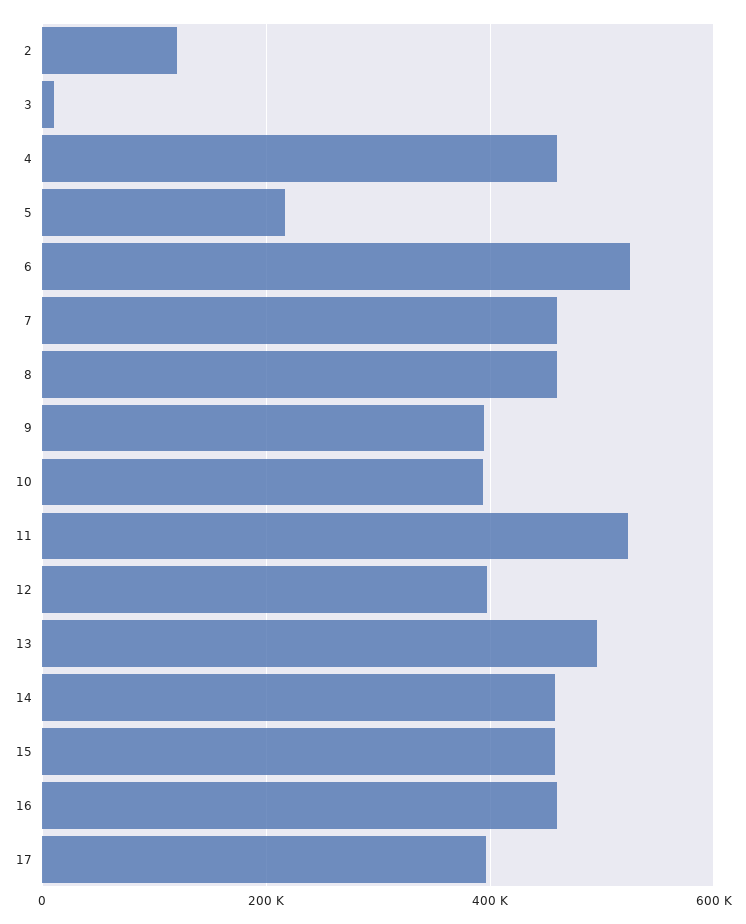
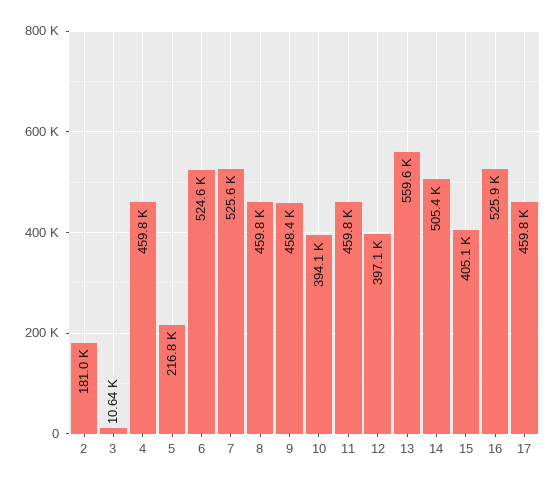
  {
-   "2": 120000,
+   "2": 181000,
    "3": 10640,
    "4": 459800,
    "5": 216800,
    "6": 524600,
-   "7": 460000,
+   "7": 525600,
    "8": 459800,
-   "9": 400000,
+   "9": 458400,
    "10": 394100,
-   "11": 520000,
+   "11": 459800,
    "12": 397100,
-   "13": 500000,
+   "13": 559600,
-   "14": 460000,
+   "14": 505400,
-   "15": 460000,
+   "15": 405100,
-   "16": 460000,
+   "16": 525900,
-   "17": 400000
+   "17": 459800
  }

